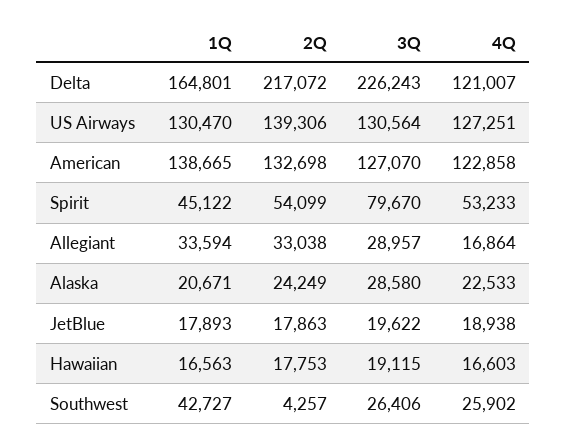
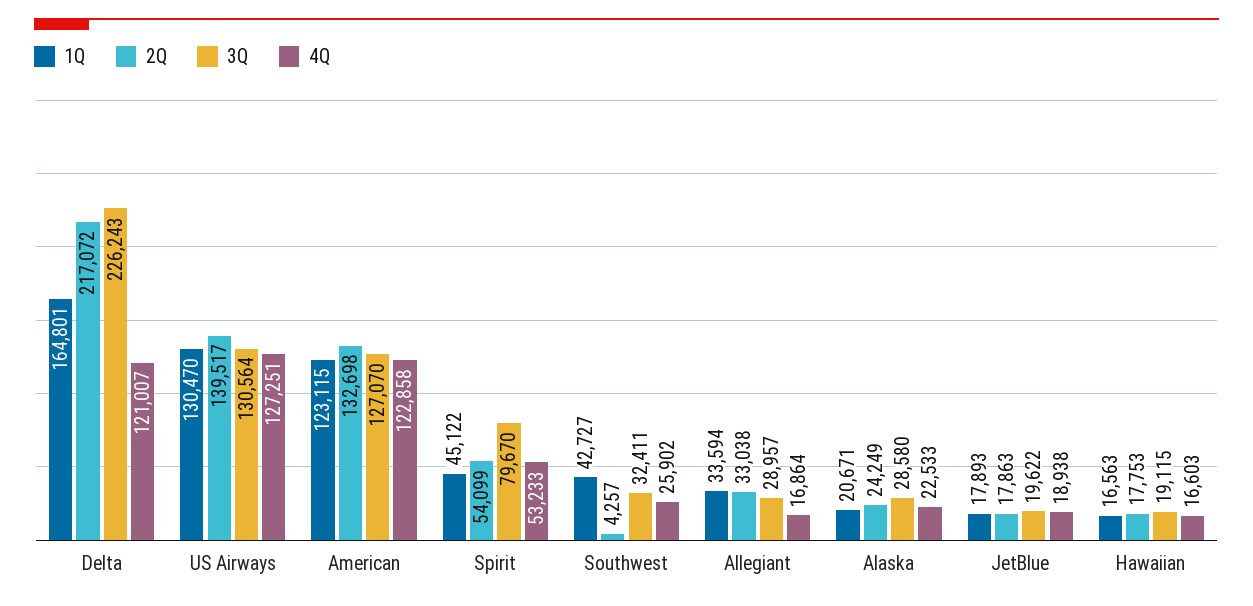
  {
    "1Q": {
      "Delta": 164801,
      "US Airways": 130470,
-     "American": 138665,
+     "American": 123115,
      "Spirit": 45122,
      "Allegiant": 33594,
      "Alaska": 20671,
      "JetBlue": 17893,
      "Hawaiian": 16563,
      "Southwest": 42727
    },
    "2Q": {
      "Delta": 217072,
-     "US Airways": 139306,
+     "US Airways": 139517,
      "American": 132698,
      "Spirit": 54099,
      "Allegiant": 33038,
      "Alaska": 24249,
      "JetBlue": 17863,
      "Hawaiian": 17753,
      "Southwest": 4257
    },
    "3Q": {
      "Delta": 226243,
      "US Airways": 130564,
      "American": 127070,
      "Spirit": 79670,
      "Allegiant": 28957,
      "Alaska": 28580,
      "JetBlue": 19622,
      "Hawaiian": 19115,
-     "Southwest": 26406
+     "Southwest": 32411
    },
    "4Q": {
      "Delta": 121007,
      "US Airways": 127251,
      "American": 122858,
      "Spirit": 53233,
      "Allegiant": 16864,
      "Alaska": 22533,
      "JetBlue": 18938,
      "Hawaiian": 16603,
      "Southwest": 25902
    }
  }

